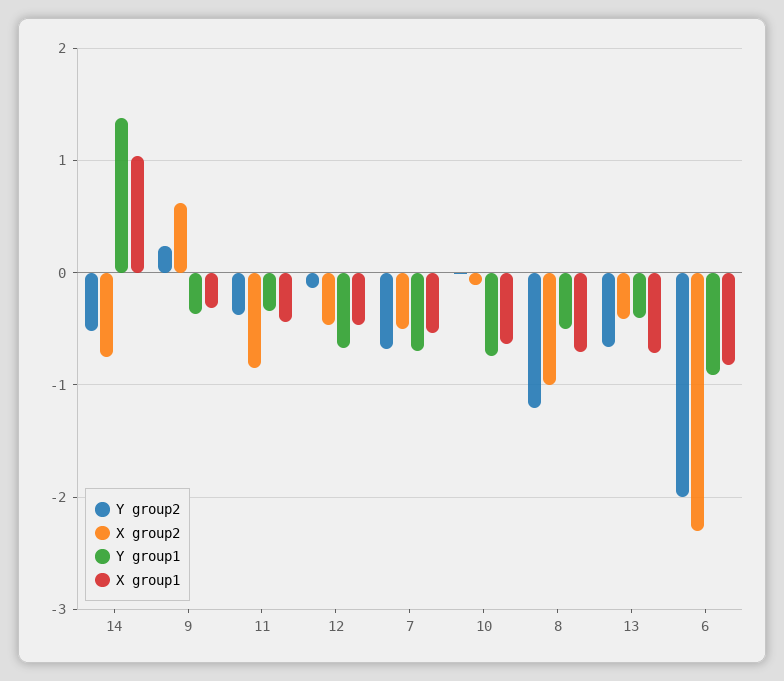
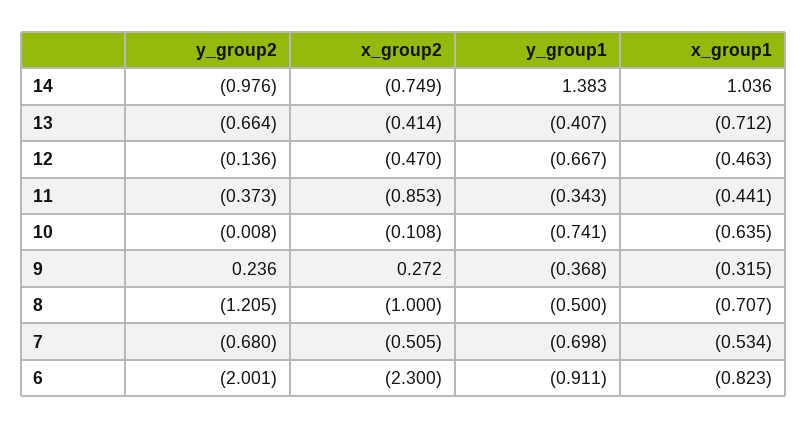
  {
    "Y group2": {
-     "14": -0.5,
+     "14": -0.976,
      "9": 0.236,
      "11": -0.373,
      "12": -0.136,
      "7": -0.68,
      "10": -0.008,
      "8": -1.205,
      "13": -0.664,
      "6": -2.001
    },
    "X group2": {
      "14": -0.749,
-     "9": 0.6,
+     "9": 0.272,
      "11": -0.853,
      "12": -0.47,
      "7": -0.505,
      "10": -0.108,
      "8": -1,
      "13": -0.414,
      "6": -2.3
    },
    "Y group1": {
      "14": 1.383,
      "9": -0.368,
      "11": -0.343,
      "12": -0.667,
      "7": -0.698,
      "10": -0.741,
      "8": -0.5,
      "13": -0.407,
      "6": -0.911
    },
    "X group1": {
      "14": 1.036,
      "9": -0.315,
      "11": -0.441,
      "12": -0.463,
      "7": -0.534,
      "10": -0.635,
      "8": -0.707,
      "13": -0.712,
      "6": -0.823
    }
  }

